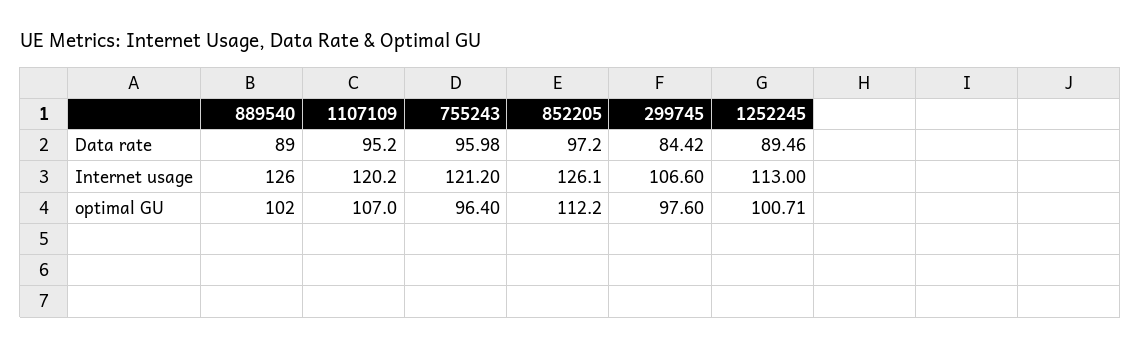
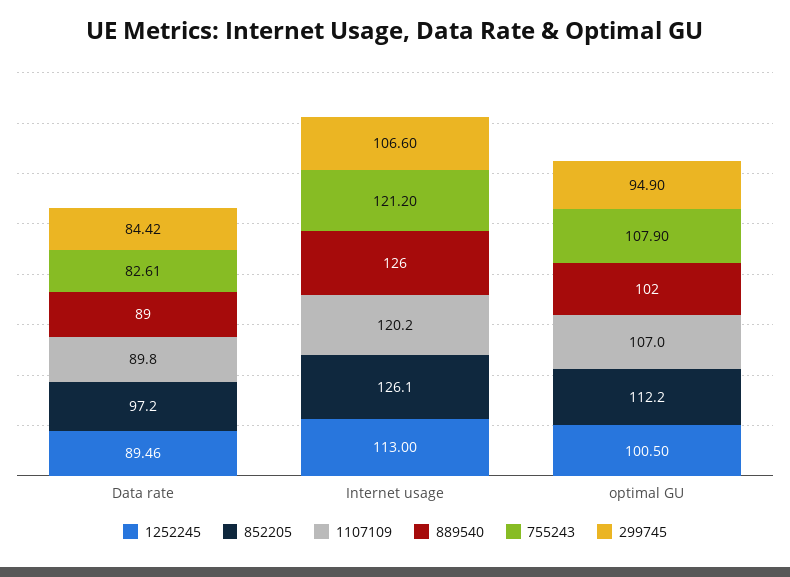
  {
    "889540": {
      "Data rate": 89,
      "Internet usage": 126,
      "optimal GU": 102
    },
    "1107109": {
-     "Data rate": 95.2,
+     "Data rate": 89.8,
      "Internet usage": 120.2,
      "optimal GU": 107
    },
    "755243": {
-     "Data rate": 95.98,
+     "Data rate": 82.61,
      "Internet usage": 121.2,
-     "optimal GU": 96.4
+     "optimal GU": 107.9
    },
    "852205": {
      "Data rate": 97.2,
      "Internet usage": 126.1,
      "optimal GU": 112.2
    },
    "299745": {
      "Data rate": 84.42,
      "Internet usage": 106.6,
-     "optimal GU": 97.6
+     "optimal GU": 94.9
    },
    "1252245": {
      "Data rate": 89.46,
      "Internet usage": 113,
-     "optimal GU": 100.71
+     "optimal GU": 100.5
    }
  }

